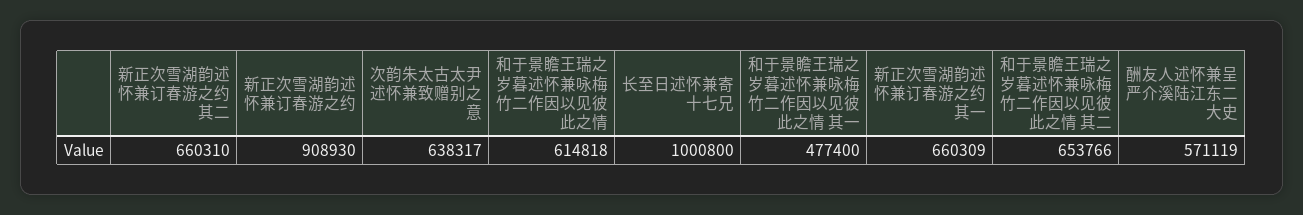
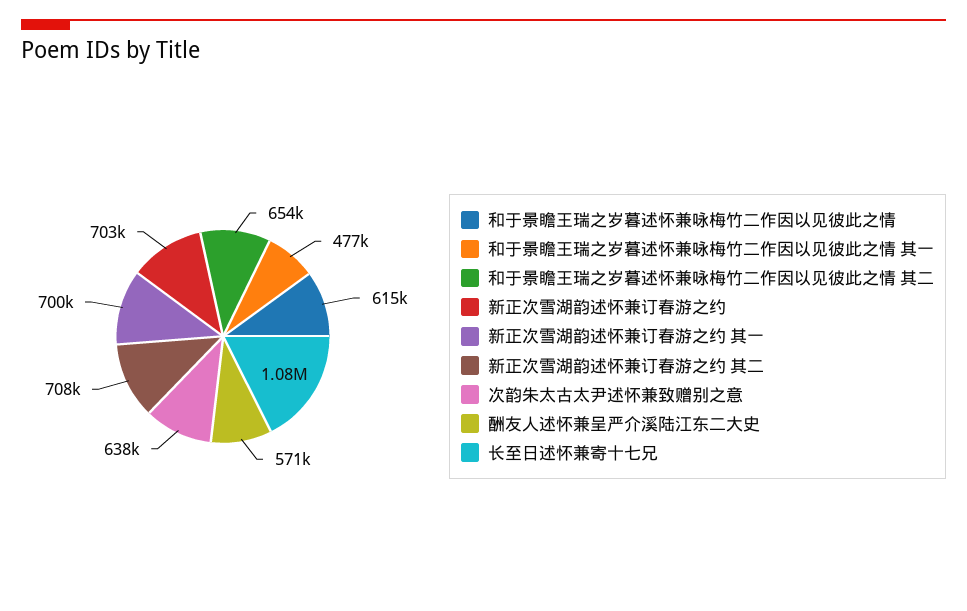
  {
-   "新正次雪湖韵述怀兼订春游之约 其二": 660310,
+   "新正次雪湖韵述怀兼订春游之约 其二": 708000,
-   "新正次雪湖韵述怀兼订春游之约": 908930,
+   "新正次雪湖韵述怀兼订春游之约": 703000,
    "次韵朱太古太尹述怀兼致赠别之意": 638317,
    "和于景瞻王瑞之岁暮述怀兼咏梅竹二作因以见彼此之情": 614818,
-   "长至日述怀兼寄十七兄": 1000800,
+   "长至日述怀兼寄十七兄": 1080000,
    "和于景瞻王瑞之岁暮述怀兼咏梅竹二作因以见彼此之情 其一": 477400,
-   "新正次雪湖韵述怀兼订春游之约 其一": 660309,
+   "新正次雪湖韵述怀兼订春游之约 其一": 700000,
    "和于景瞻王瑞之岁暮述怀兼咏梅竹二作因以见彼此之情 其二": 653766,
    "酬友人述怀兼呈严介溪陆江东二大史": 571119
  }

